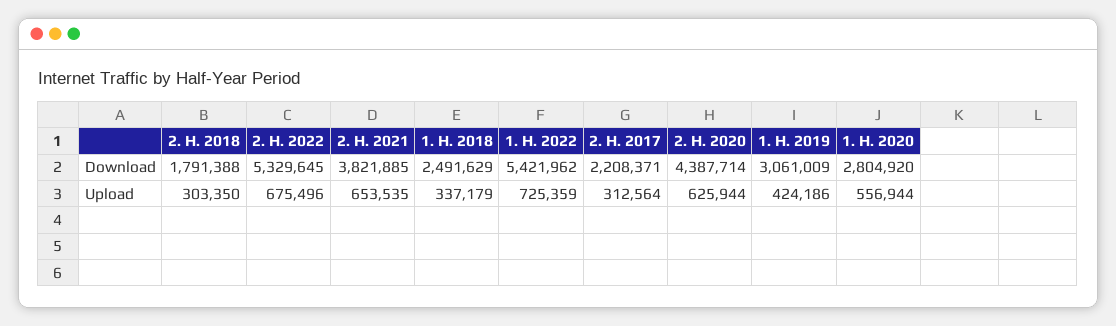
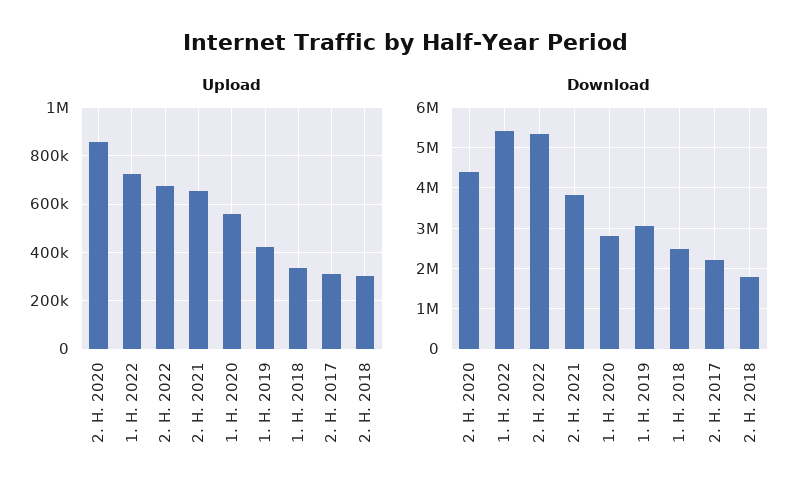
  {
    "Download": {
      "2. H. 2018": 1791388,
      "2. H. 2022": 5329645,
      "2. H. 2021": 3821885,
      "1. H. 2018": 2491629,
      "1. H. 2022": 5421962,
      "2. H. 2017": 2208371,
      "2. H. 2020": 4387714,
      "1. H. 2019": 3061009,
      "1. H. 2020": 2804920
    },
    "Upload": {
      "2. H. 2018": 303350,
      "2. H. 2022": 675496,
      "2. H. 2021": 653535,
      "1. H. 2018": 337179,
      "1. H. 2022": 725359,
      "2. H. 2017": 312564,
-     "2. H. 2020": 625944,
+     "2. H. 2020": 850000,
      "1. H. 2019": 424186,
      "1. H. 2020": 556944
    }
  }

